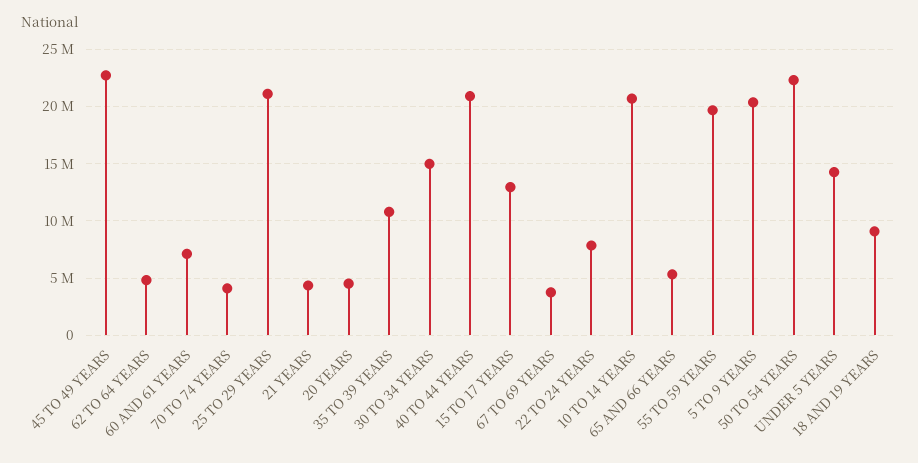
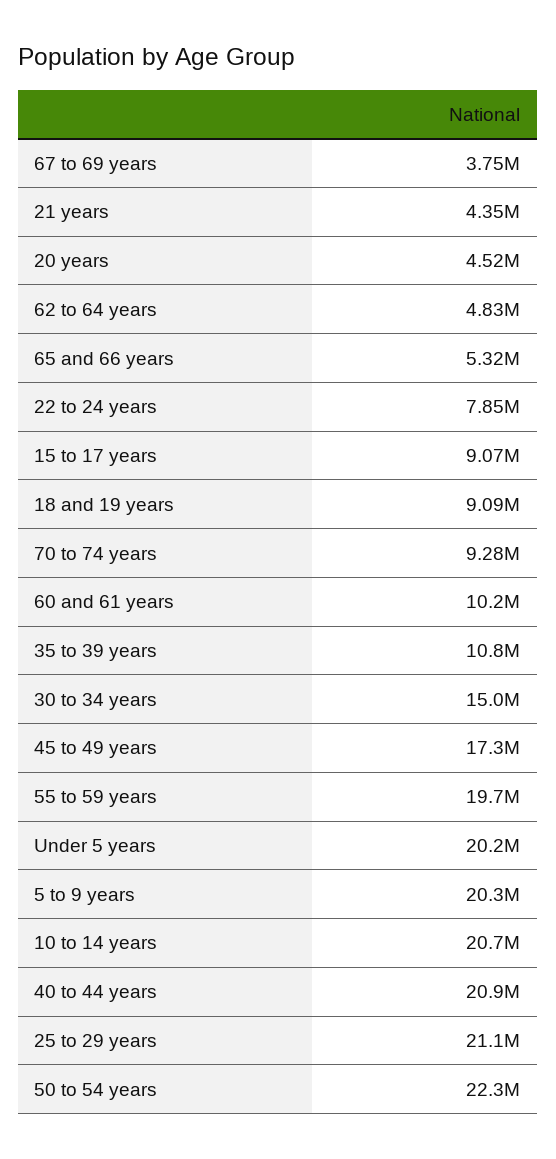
  {
-   "45 TO 49 YEARS": 23000000,
+   "45 TO 49 YEARS": 17300000,
    "62 TO 64 YEARS": 4830000,
-   "60 AND 61 YEARS": 7000000,
+   "60 AND 61 YEARS": 10200000,
-   "70 TO 74 YEARS": 4000000,
+   "70 TO 74 YEARS": 9280000,
    "25 TO 29 YEARS": 21100000,
    "21 YEARS": 4350000,
    "20 YEARS": 4520000,
    "35 TO 39 YEARS": 10800000,
    "30 TO 34 YEARS": 15000000,
    "40 TO 44 YEARS": 20900000,
-   "15 TO 17 YEARS": 13000000,
+   "15 TO 17 YEARS": 9070000,
    "67 TO 69 YEARS": 3750000,
    "22 TO 24 YEARS": 7850000,
    "10 TO 14 YEARS": 20700000,
    "65 AND 66 YEARS": 5320000,
    "55 TO 59 YEARS": 19700000,
    "5 TO 9 YEARS": 20300000,
    "50 TO 54 YEARS": 22300000,
-   "UNDER 5 YEARS": 14000000,
+   "UNDER 5 YEARS": 20200000,
    "18 AND 19 YEARS": 9090000
  }

